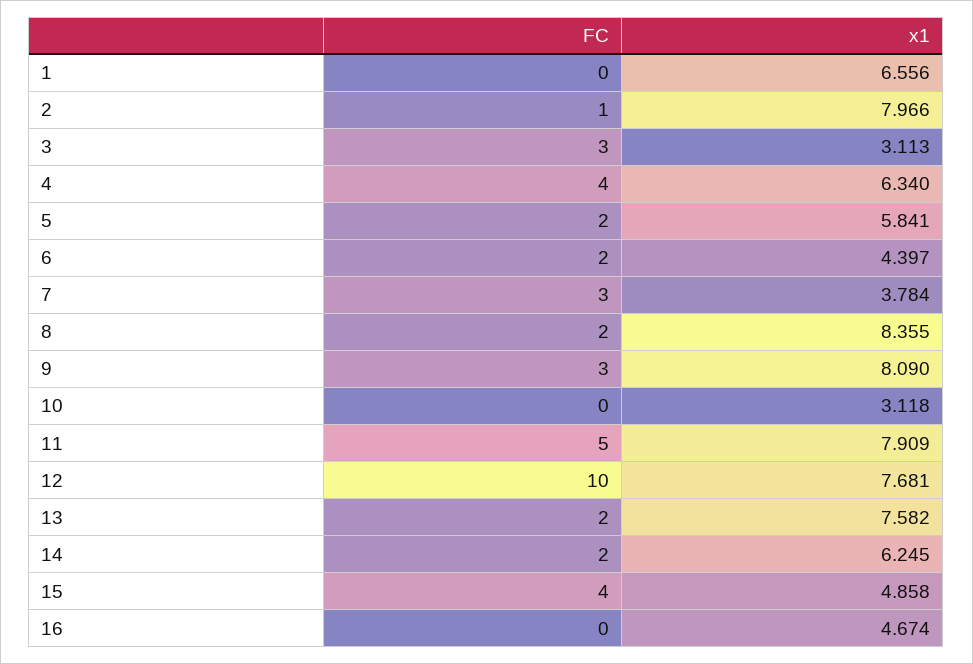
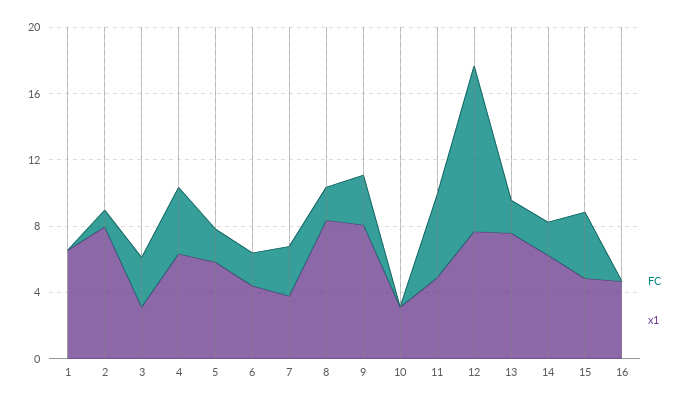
  {
    "FC": {
      "1": 0,
      "2": 1,
      "3": 3,
      "4": 4,
      "5": 2,
      "6": 2,
      "7": 3,
      "8": 2,
      "9": 3,
      "10": 0,
      "11": 5,
      "12": 10,
      "13": 2,
      "14": 2,
      "15": 4,
      "16": 0
    },
    "x1": {
      "1": 6.556,
      "2": 7.966,
      "3": 3.113,
      "4": 6.34,
      "5": 5.841,
      "6": 4.397,
      "7": 3.784,
      "8": 8.355,
      "9": 8.09,
      "10": 3.118,
-     "11": 7.909,
+     "11": 5,
      "12": 7.681,
      "13": 7.582,
      "14": 6.245,
      "15": 4.858,
      "16": 4.674
    }
  }

